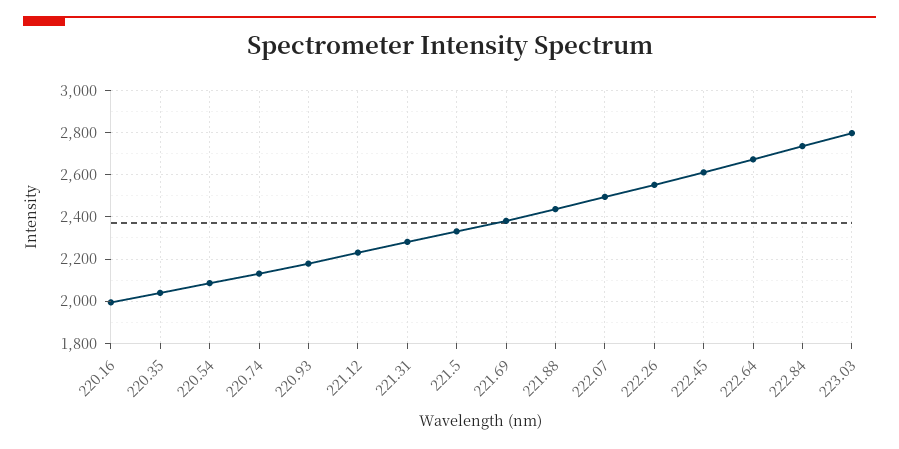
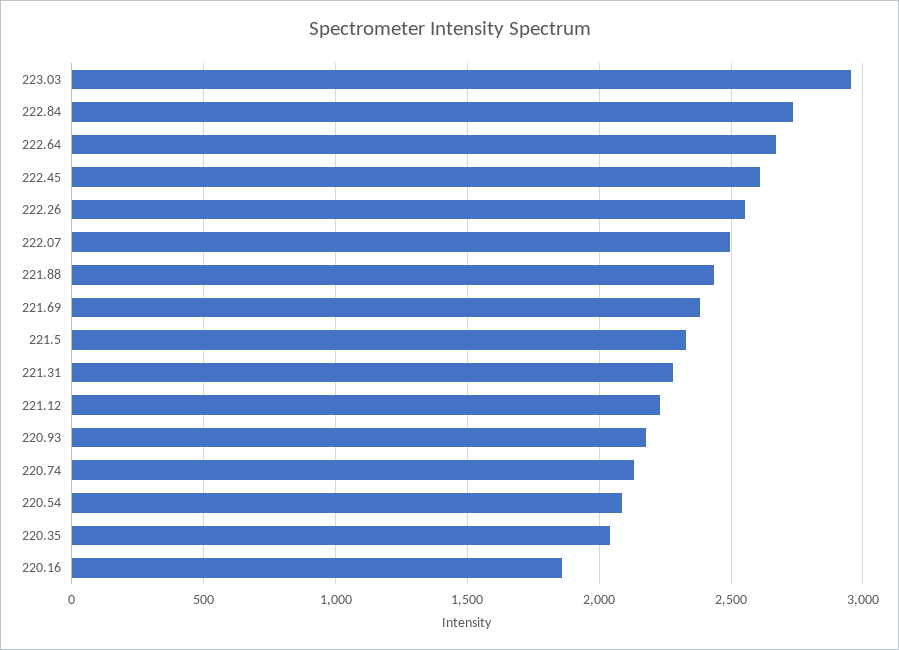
  {
-   "220.16": 2000,
+   "220.16": 1850,
    "220.35": 2050,
    "220.54": 2100,
    "220.74": 2150,
    "220.93": 2200,
    "221.12": 2250,
    "221.31": 2300,
    "221.5": 2350,
    "221.69": 2400,
    "221.88": 2450,
    "222.07": 2500,
    "222.26": 2550,
    "222.45": 2600,
    "222.64": 2650,
    "222.84": 2750,
-   "223.03": 2800
+   "223.03": 2950
  }

